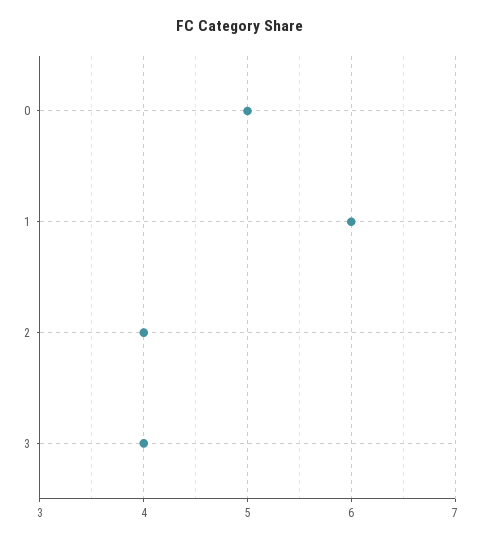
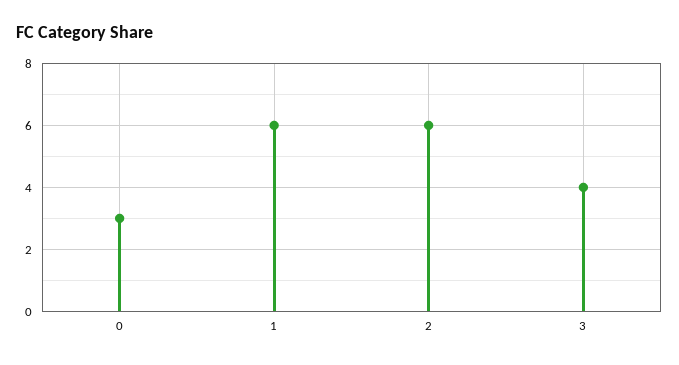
  {
-   "0": 5,
+   "0": 3,
    "1": 6,
-   "2": 4,
+   "2": 6,
    "3": 4
  }

